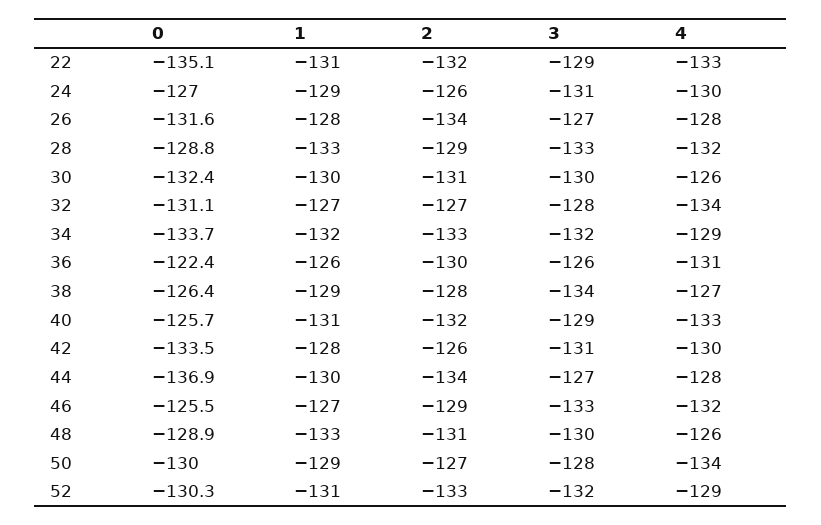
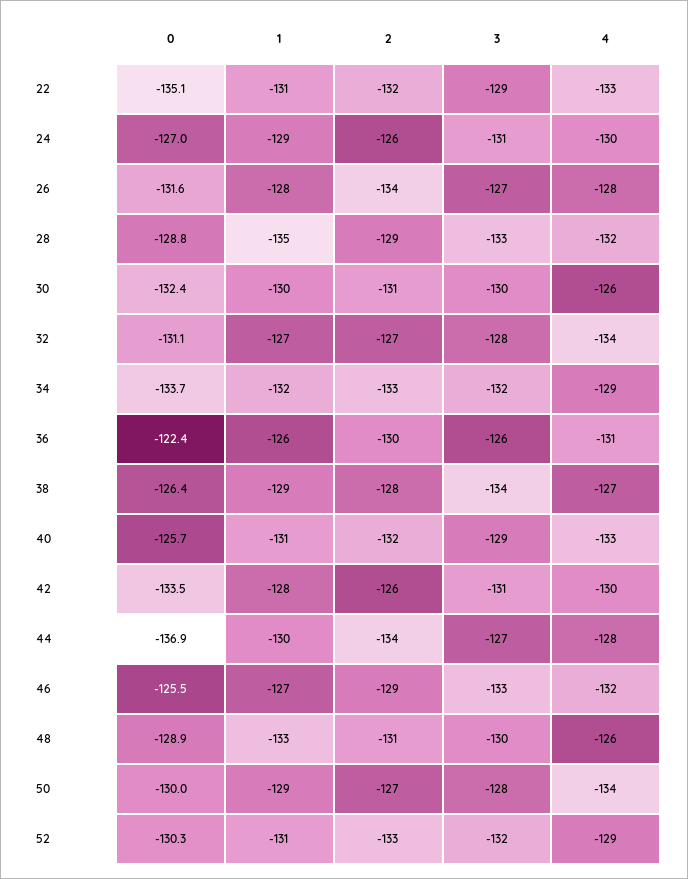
  {
    "0": {
      "22": -135.1,
      "24": -127,
      "26": -131.6,
      "28": -128.8,
      "30": -132.4,
      "32": -131.1,
      "34": -133.7,
      "36": -122.4,
      "38": -126.4,
      "40": -125.7,
      "42": -133.5,
      "44": -136.9,
      "46": -125.5,
      "48": -128.9,
      "50": -130,
      "52": -130.3
    },
    "1": {
      "22": -131,
      "24": -129,
      "26": -128,
-     "28": -133,
+     "28": -135,
      "30": -130,
      "32": -127,
      "34": -132,
      "36": -126,
      "38": -129,
      "40": -131,
      "42": -128,
      "44": -130,
      "46": -127,
      "48": -133,
      "50": -129,
      "52": -131
    },
    "2": {
      "22": -132,
      "24": -126,
      "26": -134,
      "28": -129,
      "30": -131,
      "32": -127,
      "34": -133,
      "36": -130,
      "38": -128,
      "40": -132,
      "42": -126,
      "44": -134,
      "46": -129,
      "48": -131,
      "50": -127,
      "52": -133
    },
    "3": {
      "22": -129,
      "24": -131,
      "26": -127,
      "28": -133,
      "30": -130,
      "32": -128,
      "34": -132,
      "36": -126,
      "38": -134,
      "40": -129,
      "42": -131,
      "44": -127,
      "46": -133,
      "48": -130,
      "50": -128,
      "52": -132
    },
    "4": {
      "22": -133,
      "24": -130,
      "26": -128,
      "28": -132,
      "30": -126,
      "32": -134,
      "34": -129,
      "36": -131,
      "38": -127,
      "40": -133,
      "42": -130,
      "44": -128,
      "46": -132,
      "48": -126,
      "50": -134,
      "52": -129
    }
  }

